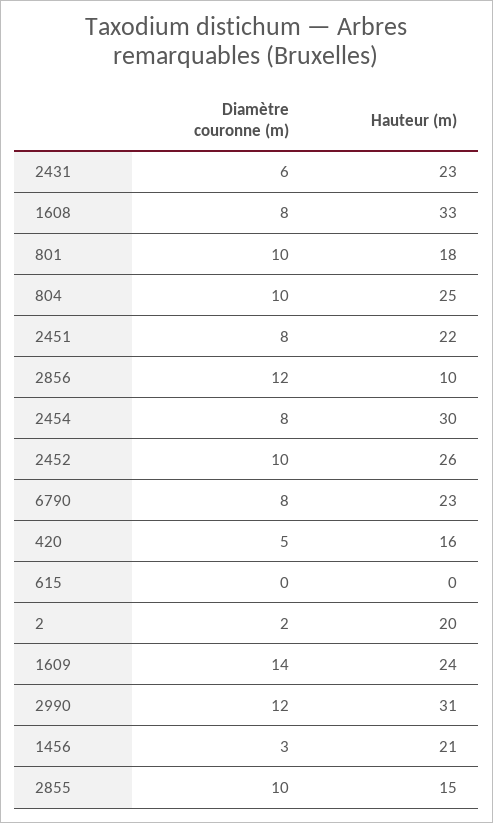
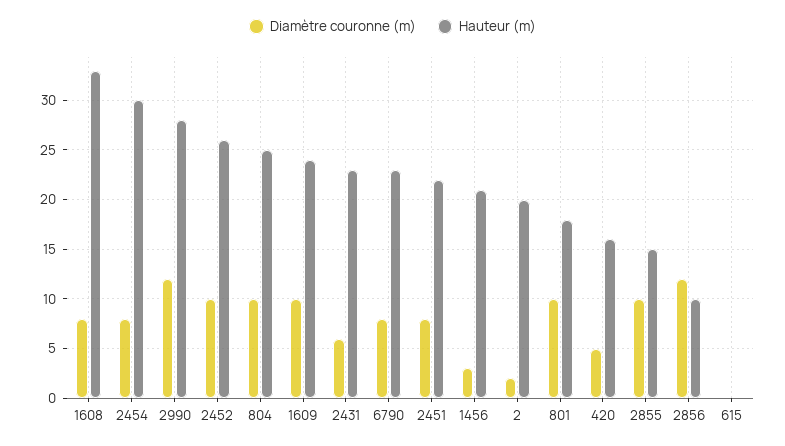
  {
    "Diamètre couronne (m)": {
      "2431": 6,
      "1608": 8,
      "801": 10,
      "804": 10,
      "2451": 8,
      "2856": 12,
      "2454": 8,
      "2452": 10,
      "6790": 8,
      "420": 5,
      "615": 0,
      "2": 2,
-     "1609": 14,
+     "1609": 10,
      "2990": 12,
      "1456": 3,
      "2855": 10
    },
    "Hauteur (m)": {
      "2431": 23,
      "1608": 33,
      "801": 18,
      "804": 25,
      "2451": 22,
      "2856": 10,
      "2454": 30,
      "2452": 26,
      "6790": 23,
      "420": 16,
      "615": 0,
      "2": 20,
      "1609": 24,
-     "2990": 31,
+     "2990": 28,
      "1456": 21,
      "2855": 15
    }
  }

